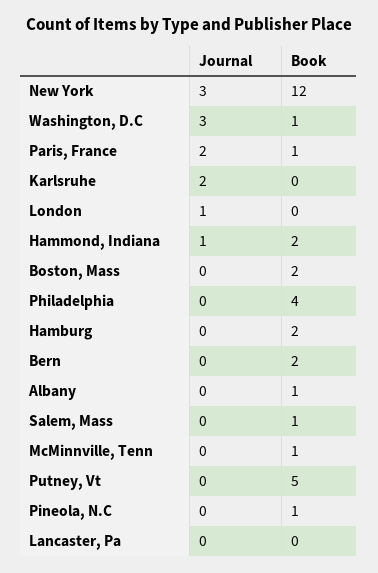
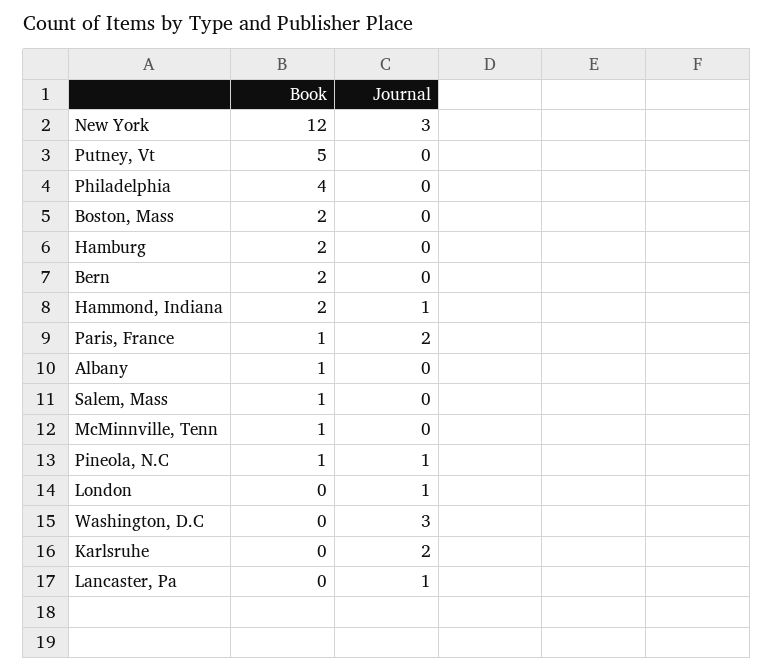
  {
    "Journal": {
      "New York": 3,
      "Washington, D.C": 3,
      "Paris, France": 2,
      "Karlsruhe": 2,
      "London": 1,
      "Hammond, Indiana": 1,
      "Boston, Mass": 0,
      "Philadelphia": 0,
      "Hamburg": 0,
      "Bern": 0,
      "Albany": 0,
      "Salem, Mass": 0,
      "McMinnville, Tenn": 0,
      "Putney, Vt": 0,
-     "Pineola, N.C": 0,
+     "Pineola, N.C": 1,
-     "Lancaster, Pa": 0
+     "Lancaster, Pa": 1
    },
    "Book": {
      "New York": 12,
-     "Washington, D.C": 1,
+     "Washington, D.C": 0,
      "Paris, France": 1,
      "Karlsruhe": 0,
      "London": 0,
      "Hammond, Indiana": 2,
      "Boston, Mass": 2,
      "Philadelphia": 4,
      "Hamburg": 2,
      "Bern": 2,
      "Albany": 1,
      "Salem, Mass": 1,
      "McMinnville, Tenn": 1,
      "Putney, Vt": 5,
      "Pineola, N.C": 1,
      "Lancaster, Pa": 0
    }
  }

